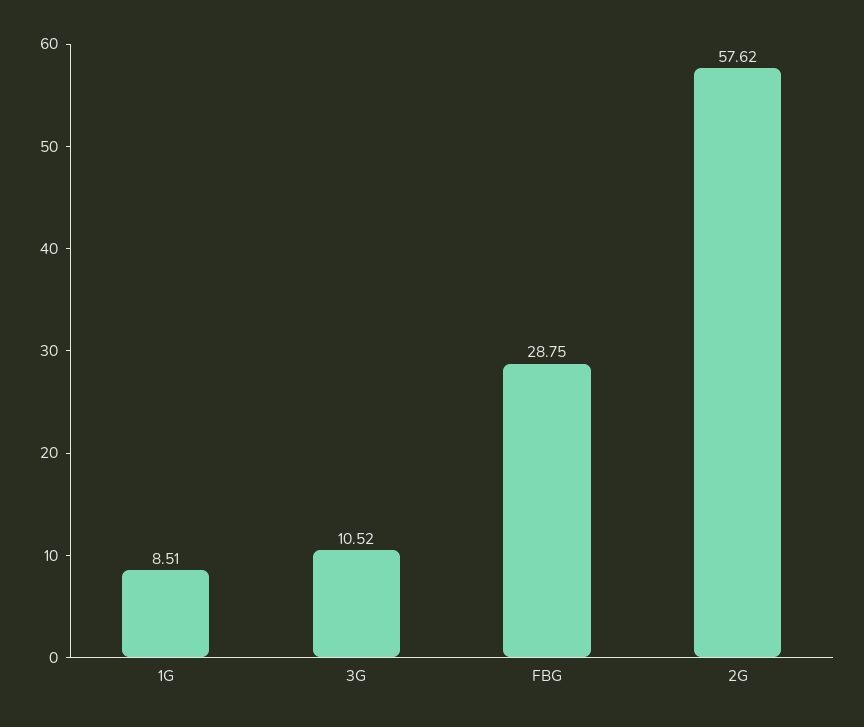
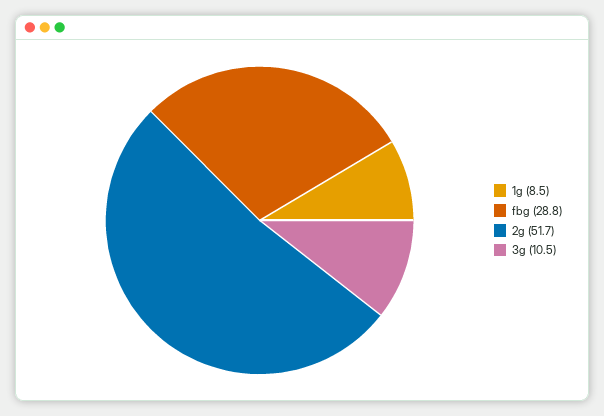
  {
    "1G": 8.51,
    "3G": 10.52,
    "FBG": 28.75,
-   "2G": 57.62
+   "2G": 51.7
  }

